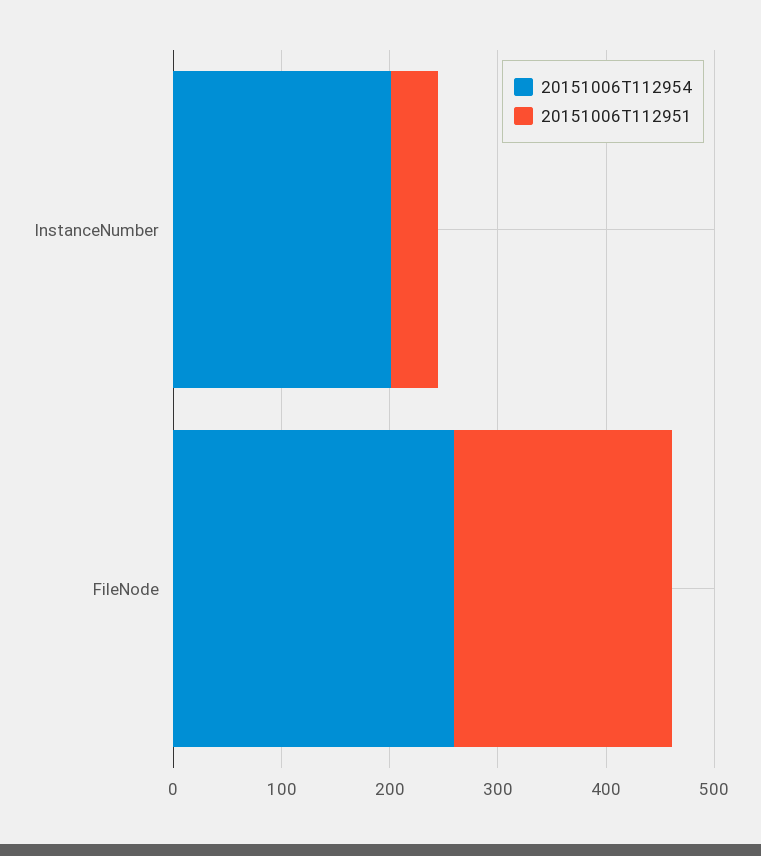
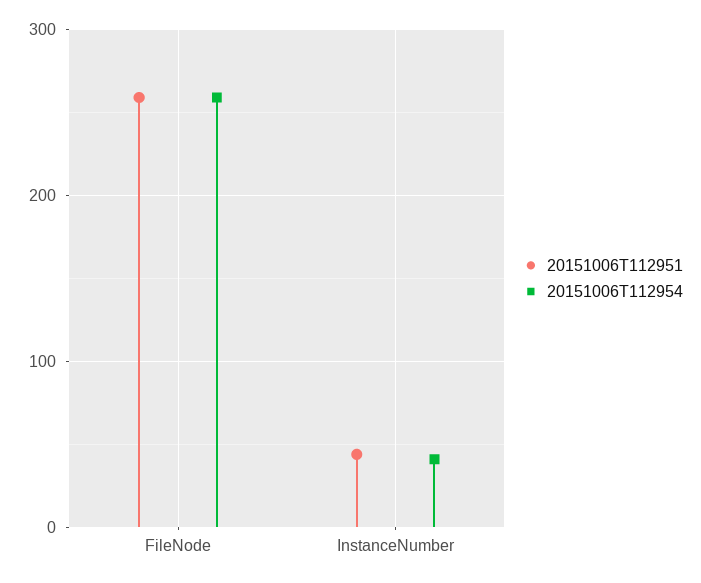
  {
    "20151006T112954": {
-     "InstanceNumber": 200,
+     "InstanceNumber": 40,
      "FileNode": 260
    },
    "20151006T112951": {
      "InstanceNumber": 40,
-     "FileNode": 200
+     "FileNode": 260
    }
  }

